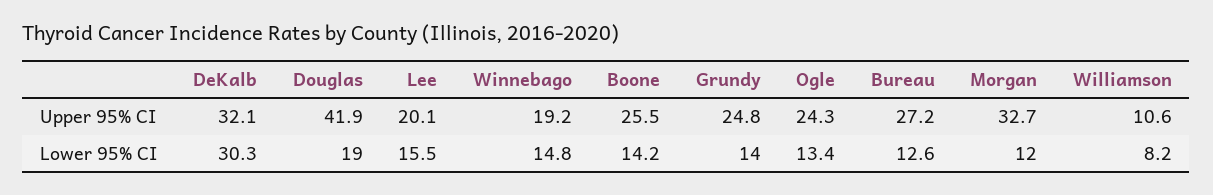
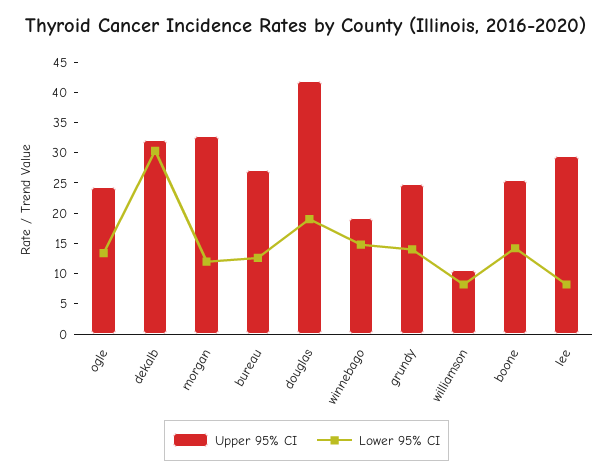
  {
    "Upper 95% CI": {
      "DeKalb": 32.1,
      "Douglas": 41.9,
-     "Lee": 20.1,
+     "Lee": 30,
      "Winnebago": 19.2,
      "Boone": 25.5,
      "Grundy": 24.8,
      "Ogle": 24.3,
      "Bureau": 27.2,
      "Morgan": 32.7,
      "Williamson": 10.6
    },
    "Lower 95% CI": {
      "DeKalb": 30.3,
      "Douglas": 19,
-     "Lee": 15.5,
+     "Lee": 7.5,
      "Winnebago": 14.8,
      "Boone": 14.2,
      "Grundy": 14,
      "Ogle": 13.4,
      "Bureau": 12.6,
      "Morgan": 12,
      "Williamson": 8.2
    }
  }

